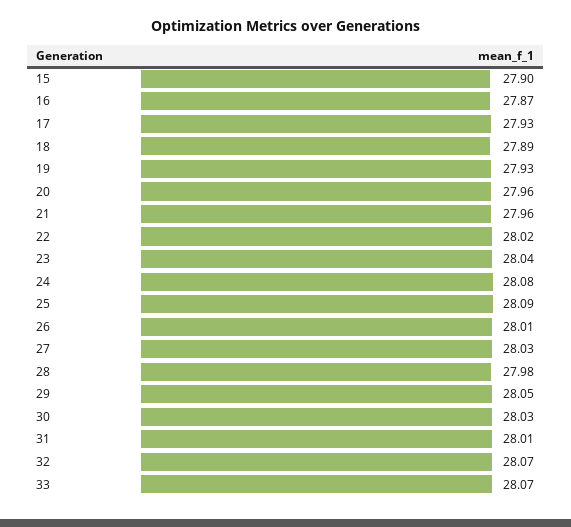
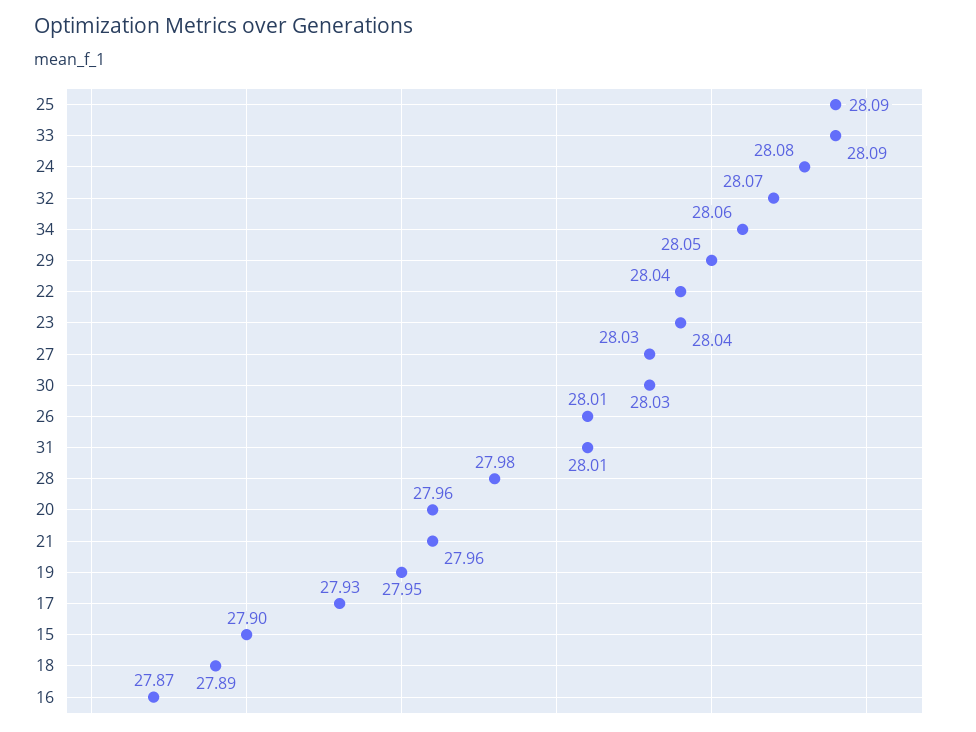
  {
    "15": 27.9,
    "16": 27.87,
    "17": 27.93,
    "18": 27.89,
-   "19": 27.93,
+   "19": 27.95,
    "20": 27.96,
    "21": 27.96,
-   "22": 28.02,
+   "22": 28.04,
    "23": 28.04,
    "24": 28.08,
    "25": 28.09,
    "26": 28.01,
    "27": 28.03,
    "28": 27.98,
    "29": 28.05,
    "30": 28.03,
    "31": 28.01,
    "32": 28.07,
-   "33": 28.07
+   "33": 28.09,
+   "34": 28.06
  }

